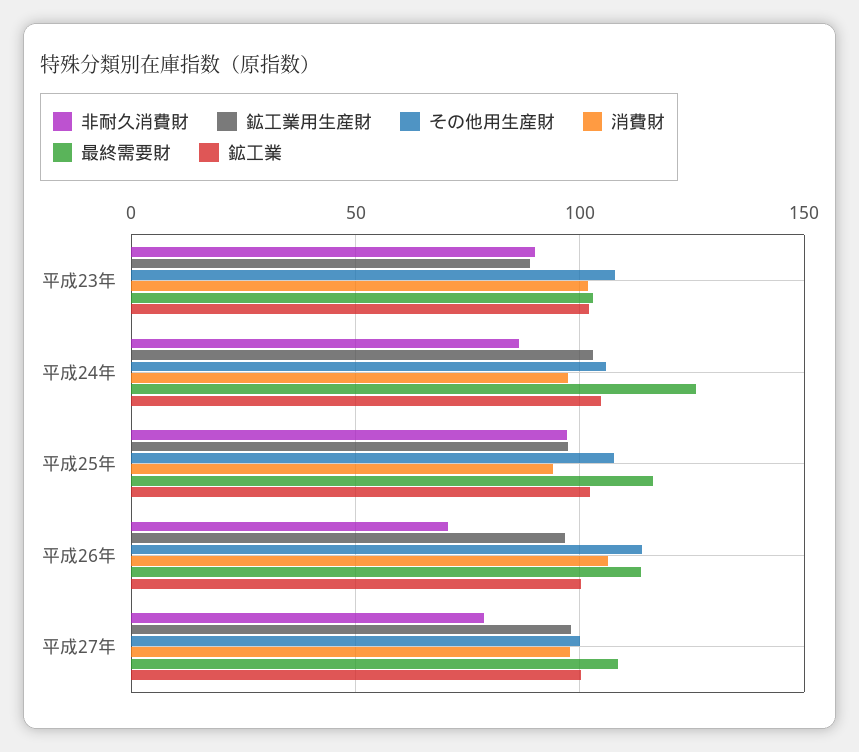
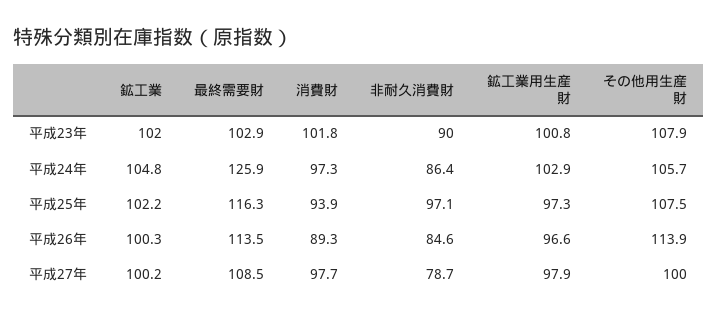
  {
    "非耐久消費財": {
      "平成23年": 90,
      "平成24年": 86.4,
      "平成25年": 97.1,
-     "平成26年": 70,
+     "平成26年": 84.6,
      "平成27年": 78.7
    },
    "鉱工業用生産財": {
-     "平成23年": 90,
+     "平成23年": 100.8,
      "平成24年": 102.9,
      "平成25年": 97.3,
      "平成26年": 96.6,
      "平成27年": 97.9
    },
    "その他用生産財": {
      "平成23年": 107.9,
      "平成24年": 105.7,
      "平成25年": 107.5,
      "平成26年": 113.9,
      "平成27年": 100
    },
    "消費財": {
      "平成23年": 101.8,
      "平成24年": 97.3,
      "平成25年": 93.9,
-     "平成26年": 105,
+     "平成26年": 89.3,
      "平成27年": 97.7
    },
    "最終需要財": {
      "平成23年": 102.9,
      "平成24年": 125.9,
      "平成25年": 116.3,
      "平成26年": 113.5,
      "平成27年": 108.5
    },
    "鉱工業": {
      "平成23年": 102,
      "平成24年": 104.8,
      "平成25年": 102.2,
      "平成26年": 100.3,
      "平成27年": 100.2
    }
  }

